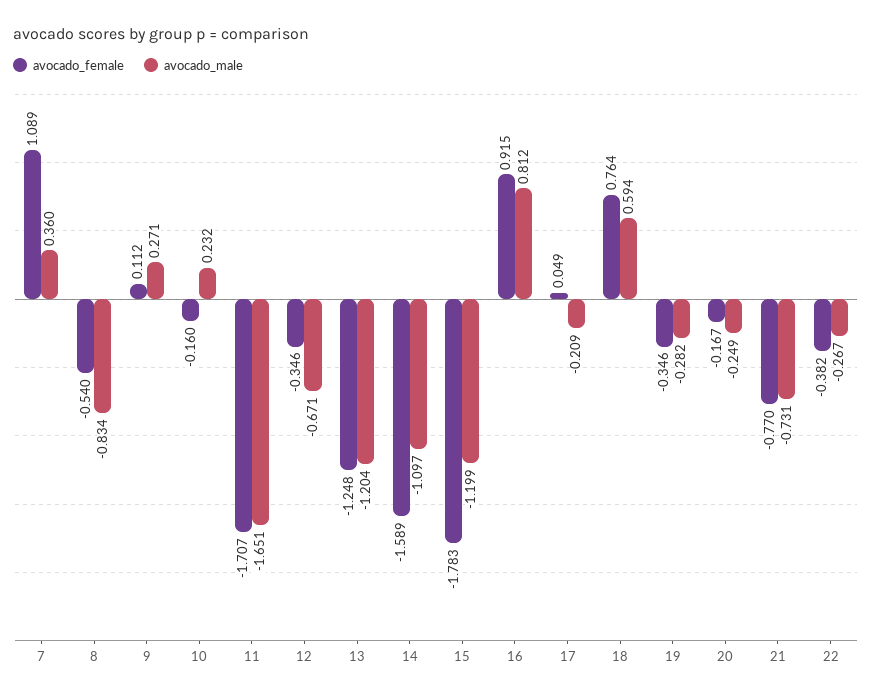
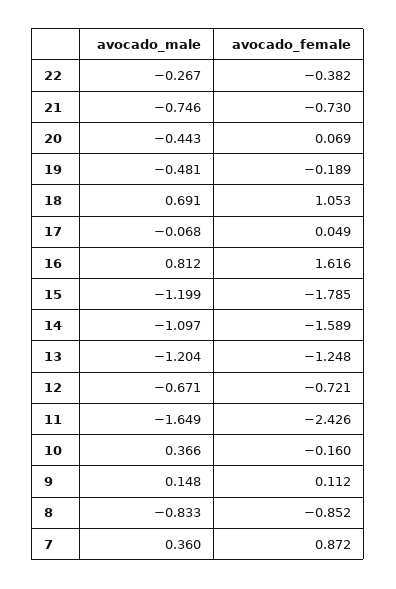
  {
    "avocado_female": {
-     "7": 1.089,
+     "7": 0.872,
-     "8": -0.54,
+     "8": -0.852,
      "9": 0.112,
      "10": -0.16,
-     "11": -1.707,
+     "11": -2.426,
-     "12": -0.346,
+     "12": -0.721,
      "13": -1.248,
      "14": -1.589,
-     "15": -1.783,
+     "15": -1.785,
-     "16": 0.915,
+     "16": 1.616,
      "17": 0.049,
-     "18": 0.764,
+     "18": 1.053,
-     "19": -0.346,
+     "19": -0.189,
-     "20": -0.167,
+     "20": 0.069,
-     "21": -0.77,
+     "21": -0.73,
      "22": -0.382
    },
    "avocado_male": {
      "7": 0.36,
-     "8": -0.834,
+     "8": -0.833,
-     "9": 0.271,
+     "9": 0.148,
-     "10": 0.232,
+     "10": 0.366,
-     "11": -1.651,
+     "11": -1.649,
      "12": -0.671,
      "13": -1.204,
      "14": -1.097,
      "15": -1.199,
      "16": 0.812,
-     "17": -0.209,
+     "17": -0.068,
-     "18": 0.594,
+     "18": 0.691,
-     "19": -0.282,
+     "19": -0.481,
-     "20": -0.249,
+     "20": -0.443,
-     "21": -0.731,
+     "21": -0.746,
      "22": -0.267
    }
  }

